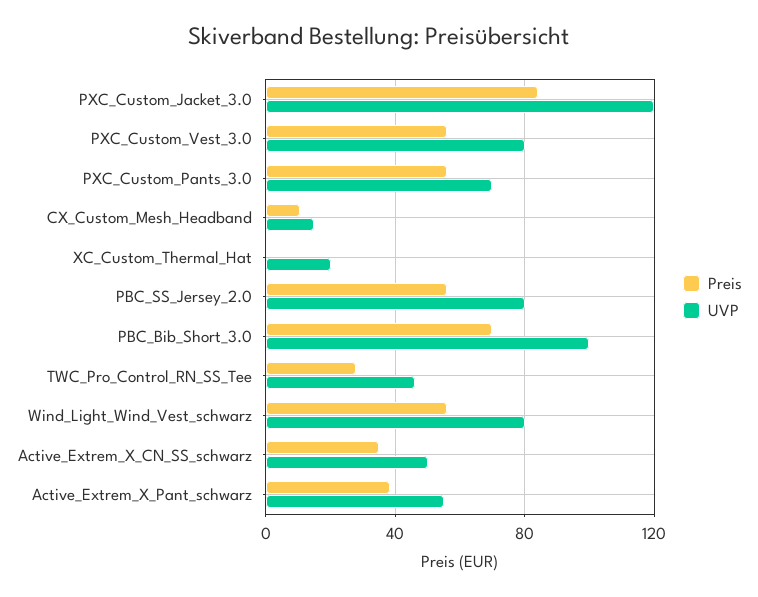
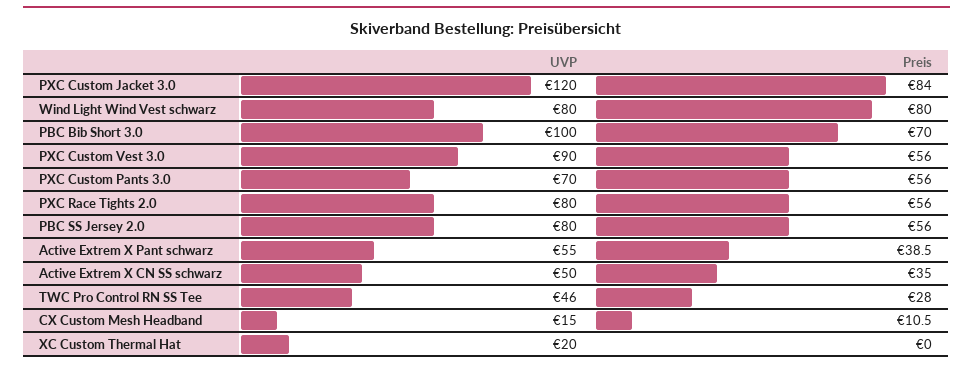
  {
    "Preis": {
      "PXC_Custom_Jacket_3.0": 84,
      "PXC_Custom_Vest_3.0": 56,
      "PXC_Custom_Pants_3.0": 56,
      "CX_Custom_Mesh_Headband": 10.5,
      "XC_Custom_Thermal_Hat": 0,
      "PBC_SS_Jersey_2.0": 56,
      "PBC_Bib_Short_3.0": 70,
      "TWC_Pro_Control_RN_SS_Tee": 28,
-     "Wind_Light_Wind_Vest_schwarz": 55,
+     "Wind_Light_Wind_Vest_schwarz": 80,
      "Active_Extrem_X_CN_SS_schwarz": 35,
-     "Active_Extrem_X_Pant_schwarz": 38.5
+     "Active_Extrem_X_Pant_schwarz": 38.5,
+     "PXC Race Tights 2.0": 56
    },
    "UVP": {
      "PXC_Custom_Jacket_3.0": 120,
-     "PXC_Custom_Vest_3.0": 80,
+     "PXC_Custom_Vest_3.0": 90,
      "PXC_Custom_Pants_3.0": 70,
      "CX_Custom_Mesh_Headband": 15,
      "XC_Custom_Thermal_Hat": 20,
      "PBC_SS_Jersey_2.0": 80,
      "PBC_Bib_Short_3.0": 100,
      "TWC_Pro_Control_RN_SS_Tee": 46,
      "Wind_Light_Wind_Vest_schwarz": 80,
      "Active_Extrem_X_CN_SS_schwarz": 50,
-     "Active_Extrem_X_Pant_schwarz": 55
+     "Active_Extrem_X_Pant_schwarz": 55,
+     "PXC Race Tights 2.0": 80
    }
  }

